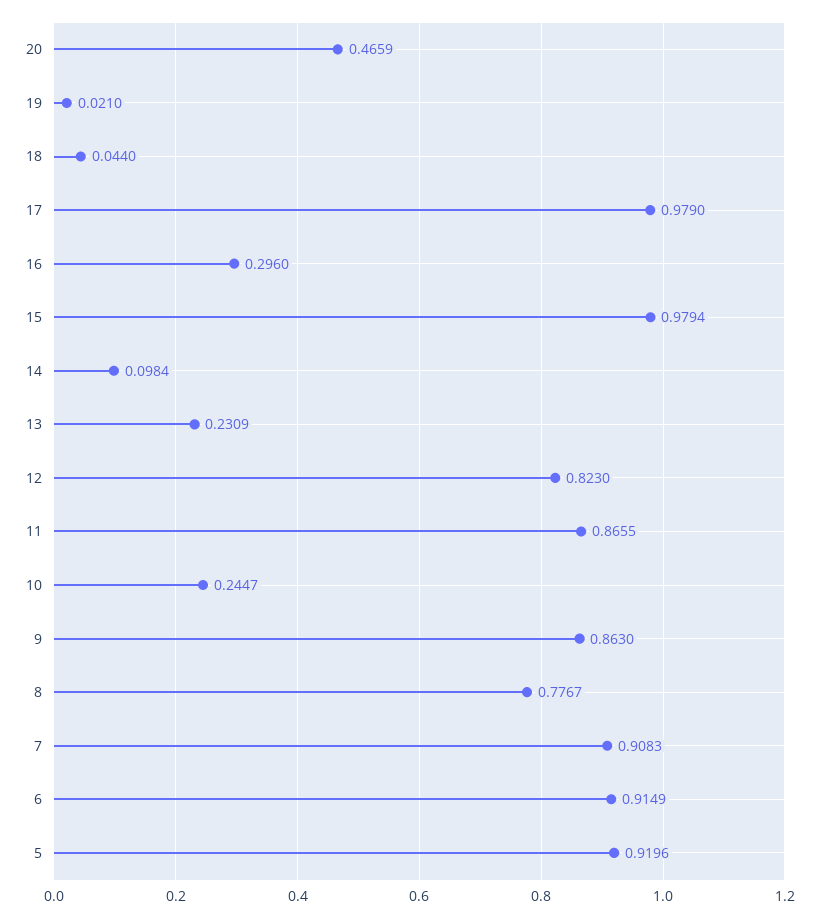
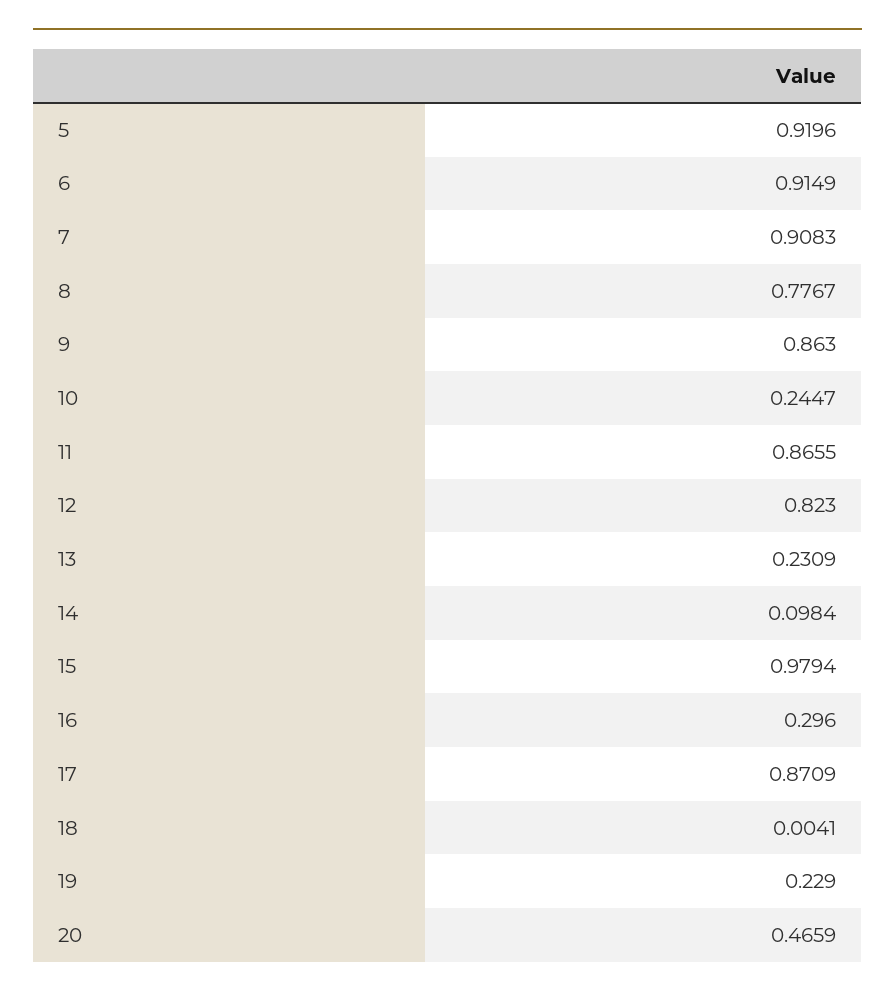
  {
    "20": 0.4659,
-   "19": 0.021,
+   "19": 0.229,
-   "18": 0.044,
+   "18": 0.0041,
-   "17": 0.979,
+   "17": 0.8709,
    "16": 0.296,
    "15": 0.9794,
    "14": 0.0984,
    "13": 0.2309,
    "12": 0.823,
    "11": 0.8655,
    "10": 0.2447,
    "9": 0.863,
    "8": 0.7767,
    "7": 0.9083,
    "6": 0.9149,
    "5": 0.9196
  }

